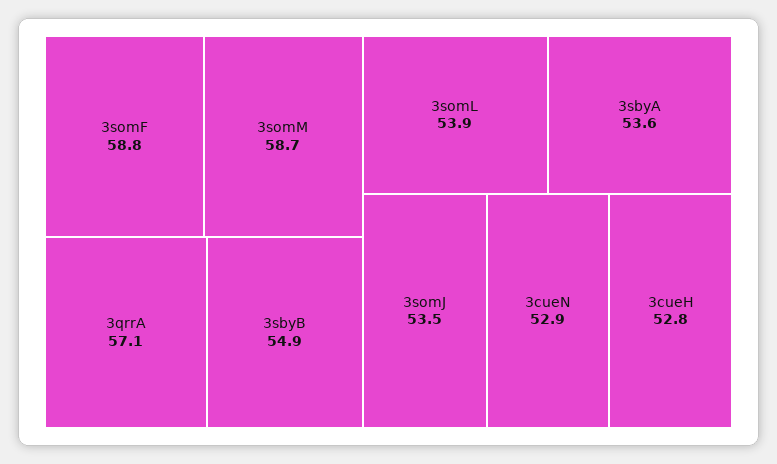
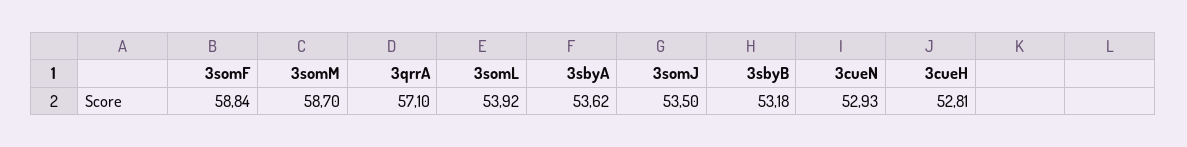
  {
    "3somF": 58.84,
    "3somM": 58.7,
    "3qrrA": 57.1,
-   "3sbyB": 54.9,
+   "3sbyB": 53.18,
    "3somL": 53.92,
    "3sbyA": 53.62,
    "3somJ": 53.5,
    "3cueN": 52.93,
    "3cueH": 52.81
  }

